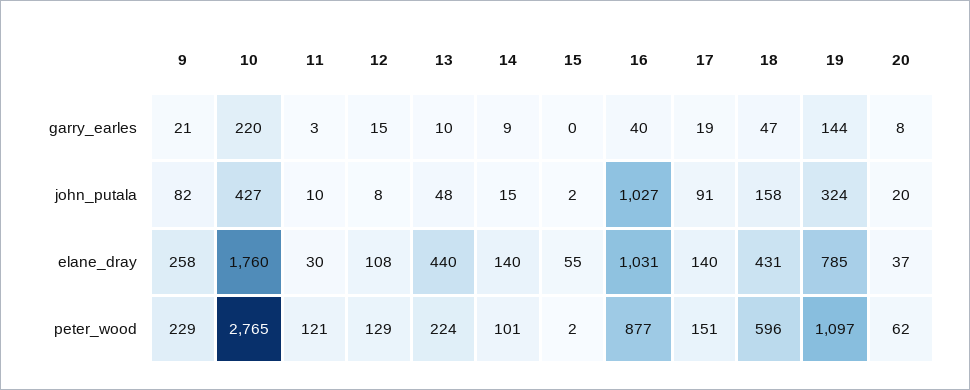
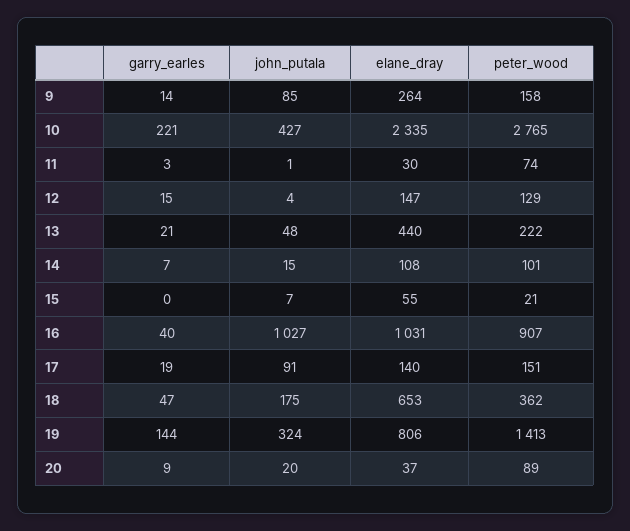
  {
    "9": {
-     "garry_earles": 21,
+     "garry_earles": 14,
-     "john_putala": 82,
+     "john_putala": 85,
-     "elane_dray": 258,
+     "elane_dray": 264,
-     "peter_wood": 229
+     "peter_wood": 158
    },
    "10": {
-     "garry_earles": 220,
+     "garry_earles": 221,
      "john_putala": 427,
-     "elane_dray": 1760,
+     "elane_dray": 2335,
      "peter_wood": 2765
    },
    "11": {
      "garry_earles": 3,
-     "john_putala": 10,
+     "john_putala": 1,
      "elane_dray": 30,
-     "peter_wood": 121
+     "peter_wood": 74
    },
    "12": {
      "garry_earles": 15,
-     "john_putala": 8,
+     "john_putala": 4,
-     "elane_dray": 108,
+     "elane_dray": 147,
      "peter_wood": 129
    },
    "13": {
-     "garry_earles": 10,
+     "garry_earles": 21,
      "john_putala": 48,
      "elane_dray": 440,
-     "peter_wood": 224
+     "peter_wood": 222
    },
    "14": {
-     "garry_earles": 9,
+     "garry_earles": 7,
      "john_putala": 15,
-     "elane_dray": 140,
+     "elane_dray": 108,
      "peter_wood": 101
    },
    "15": {
      "garry_earles": 0,
-     "john_putala": 2,
+     "john_putala": 7,
      "elane_dray": 55,
-     "peter_wood": 2
+     "peter_wood": 21
    },
    "16": {
      "garry_earles": 40,
      "john_putala": 1027,
      "elane_dray": 1031,
-     "peter_wood": 877
+     "peter_wood": 907
    },
    "17": {
      "garry_earles": 19,
      "john_putala": 91,
      "elane_dray": 140,
      "peter_wood": 151
    },
    "18": {
      "garry_earles": 47,
-     "john_putala": 158,
+     "john_putala": 175,
-     "elane_dray": 431,
+     "elane_dray": 653,
-     "peter_wood": 596
+     "peter_wood": 362
    },
    "19": {
      "garry_earles": 144,
      "john_putala": 324,
-     "elane_dray": 785,
+     "elane_dray": 806,
-     "peter_wood": 1097
+     "peter_wood": 1413
    },
    "20": {
-     "garry_earles": 8,
+     "garry_earles": 9,
      "john_putala": 20,
      "elane_dray": 37,
-     "peter_wood": 62
+     "peter_wood": 89
    }
  }

